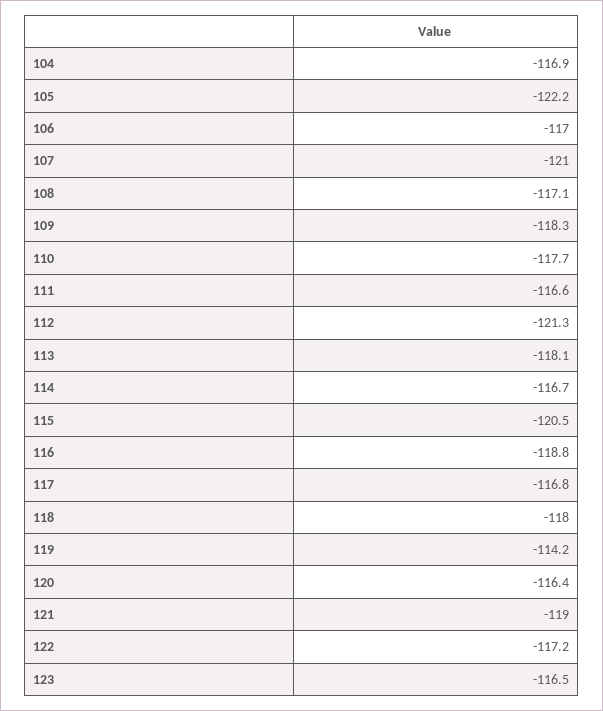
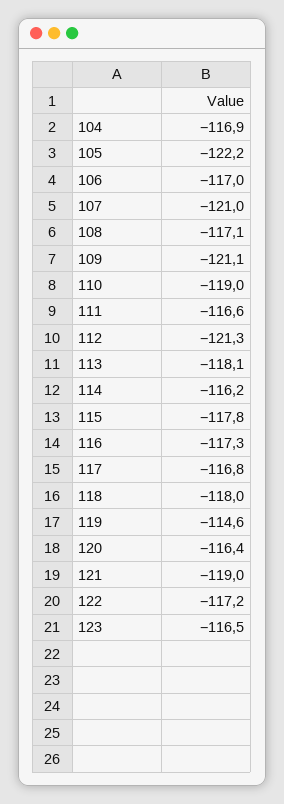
  {
    "104": -116.9,
    "105": -122.2,
    "106": -117,
    "107": -121,
    "108": -117.1,
-   "109": -118.3,
+   "109": -121.1,
-   "110": -117.7,
+   "110": -119,
    "111": -116.6,
    "112": -121.3,
    "113": -118.1,
-   "114": -116.7,
+   "114": -116.2,
-   "115": -120.5,
+   "115": -117.8,
-   "116": -118.8,
+   "116": -117.3,
    "117": -116.8,
    "118": -118,
-   "119": -114.2,
+   "119": -114.6,
    "120": -116.4,
    "121": -119,
    "122": -117.2,
    "123": -116.5
  }

